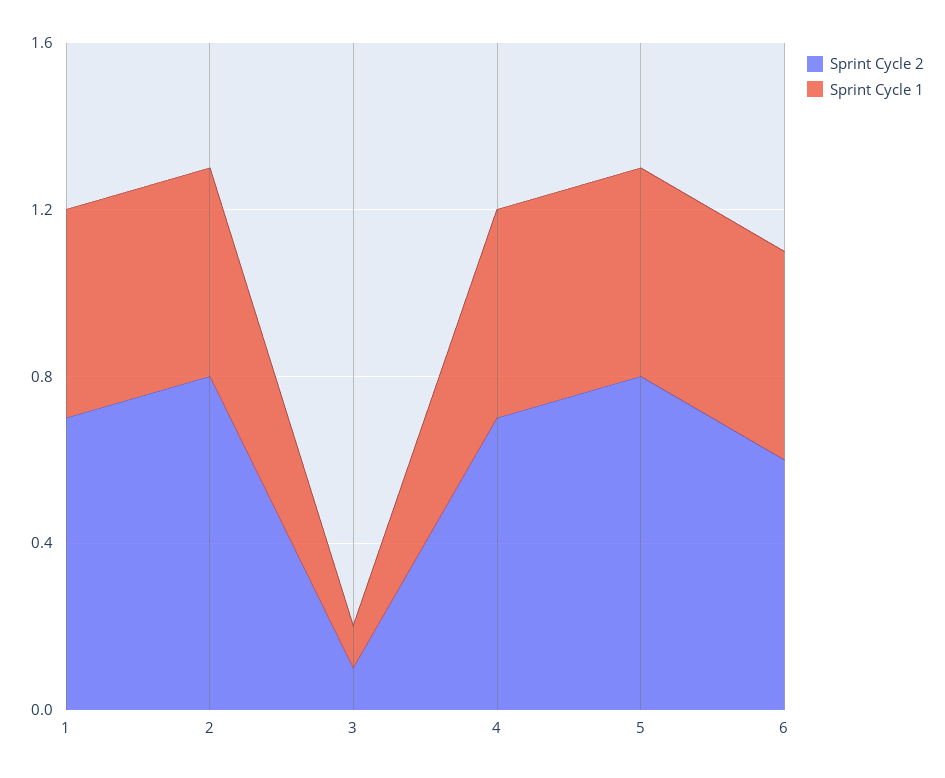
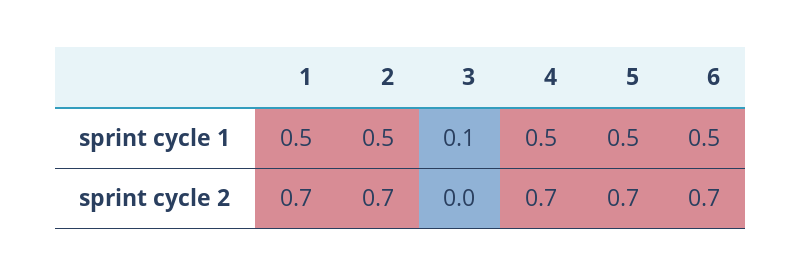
  {
    "Sprint Cycle 2": {
      "1": 0.7,
-     "2": 0.8,
+     "2": 0.7,
-     "3": 0.1,
+     "3": 0,
      "4": 0.7,
-     "5": 0.8,
+     "5": 0.7,
-     "6": 0.6
+     "6": 0.7
    },
    "Sprint Cycle 1": {
      "1": 0.5,
      "2": 0.5,
      "3": 0.1,
      "4": 0.5,
      "5": 0.5,
      "6": 0.5
    }
  }

